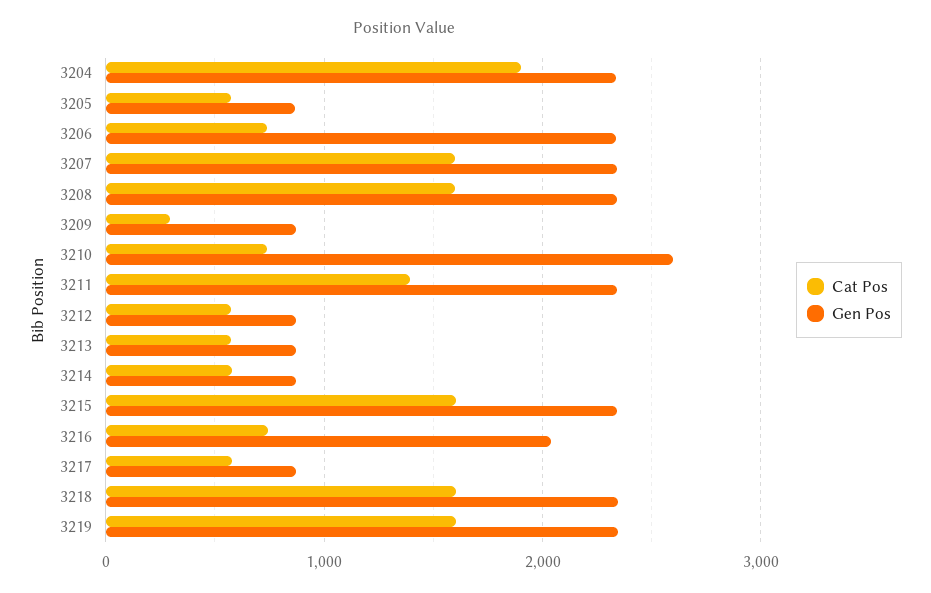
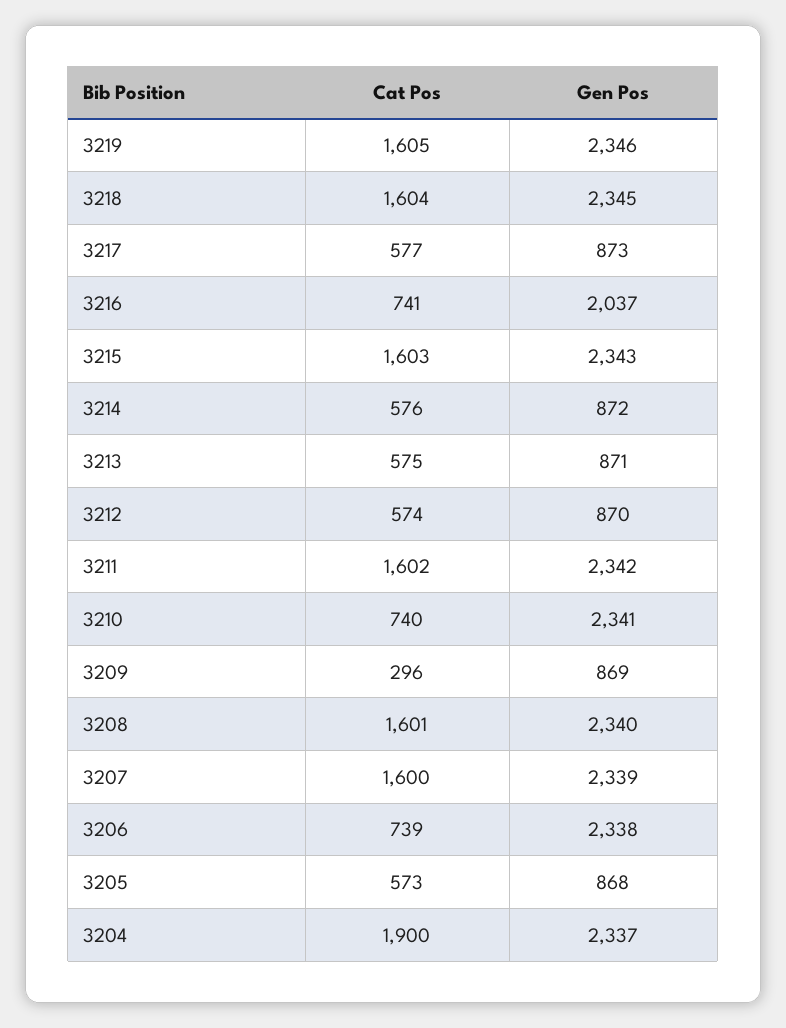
  {
    "Cat Pos": {
      "3204": 1900,
      "3205": 573,
      "3206": 739,
      "3207": 1600,
      "3208": 1601,
      "3209": 296,
      "3210": 740,
-     "3211": 1400,
+     "3211": 1602,
      "3212": 574,
      "3213": 575,
      "3214": 576,
      "3215": 1603,
      "3216": 741,
      "3217": 577,
      "3218": 1604,
      "3219": 1605
    },
    "Gen Pos": {
      "3204": 2337,
      "3205": 868,
      "3206": 2338,
      "3207": 2339,
      "3208": 2340,
      "3209": 869,
-     "3210": 2600,
+     "3210": 2341,
      "3211": 2342,
      "3212": 870,
      "3213": 871,
      "3214": 872,
      "3215": 2343,
      "3216": 2037,
      "3217": 873,
      "3218": 2345,
      "3219": 2346
    }
  }

